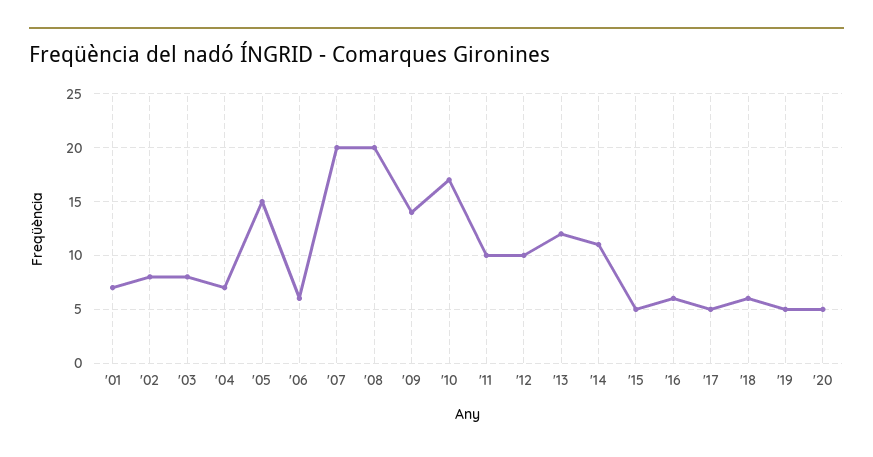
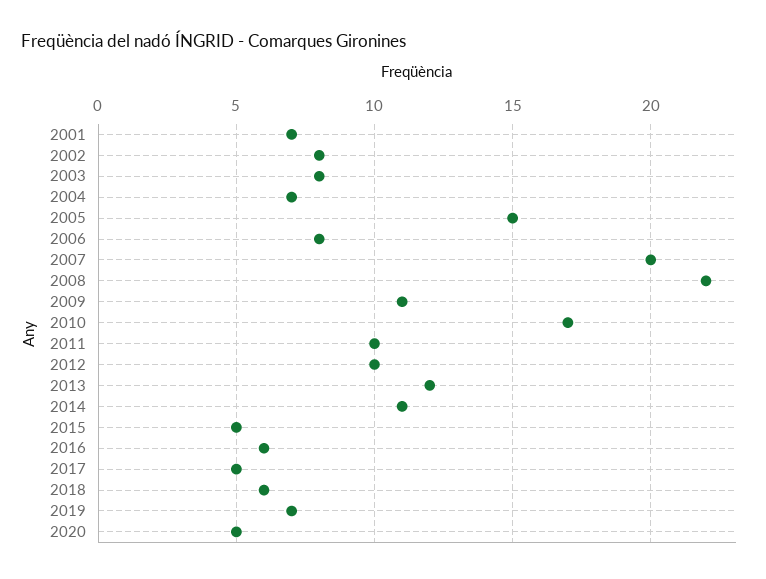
  {
    "'01": 7,
    "'02": 8,
    "'03": 8,
    "'04": 7,
    "'05": 15,
-   "'06": 6,
+   "'06": 8,
    "'07": 20,
-   "'08": 20,
+   "'08": 22,
-   "'09": 14,
+   "'09": 11,
    "'10": 17,
    "'11": 10,
    "'12": 10,
    "'13": 12,
    "'14": 11,
    "'15": 5,
    "'16": 6,
    "'17": 5,
    "'18": 6,
-   "'19": 5,
+   "'19": 7,
    "'20": 5
  }

